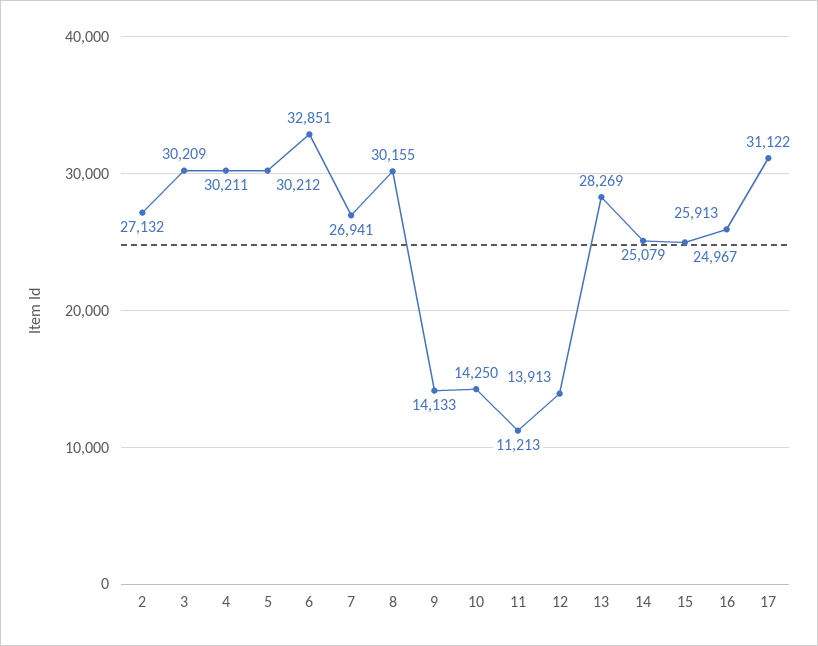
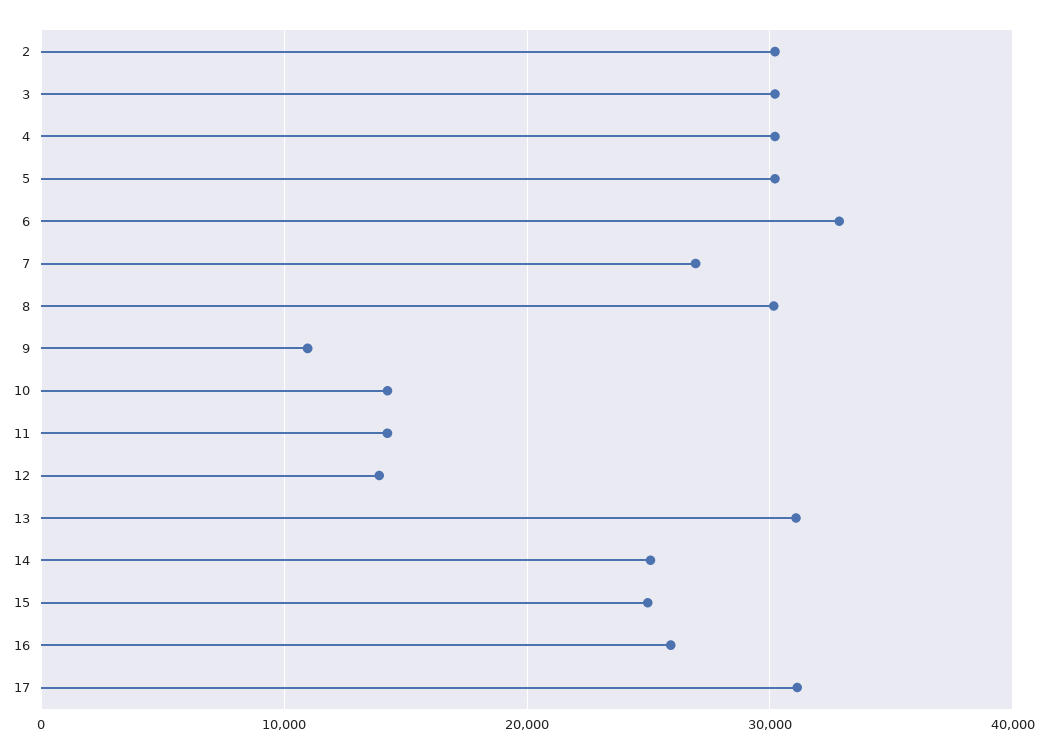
  {
-   "2": 27132,
+   "2": 30000,
    "3": 30209,
    "4": 30211,
    "5": 30212,
    "6": 32851,
    "7": 26941,
    "8": 30155,
-   "9": 14133,
+   "9": 11000,
    "10": 14250,
-   "11": 11213,
+   "11": 14000,
    "12": 13913,
-   "13": 28269,
+   "13": 31000,
    "14": 25079,
    "15": 24967,
    "16": 25913,
    "17": 31122
  }

